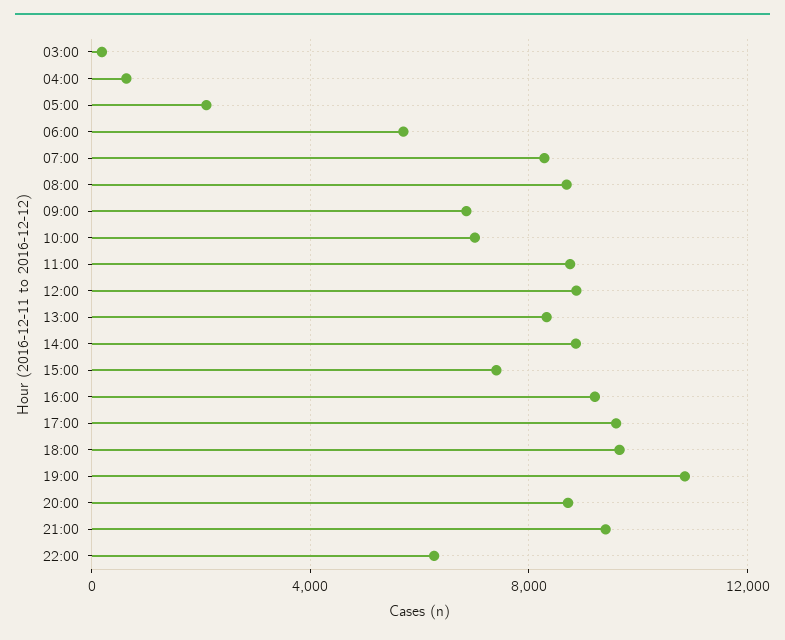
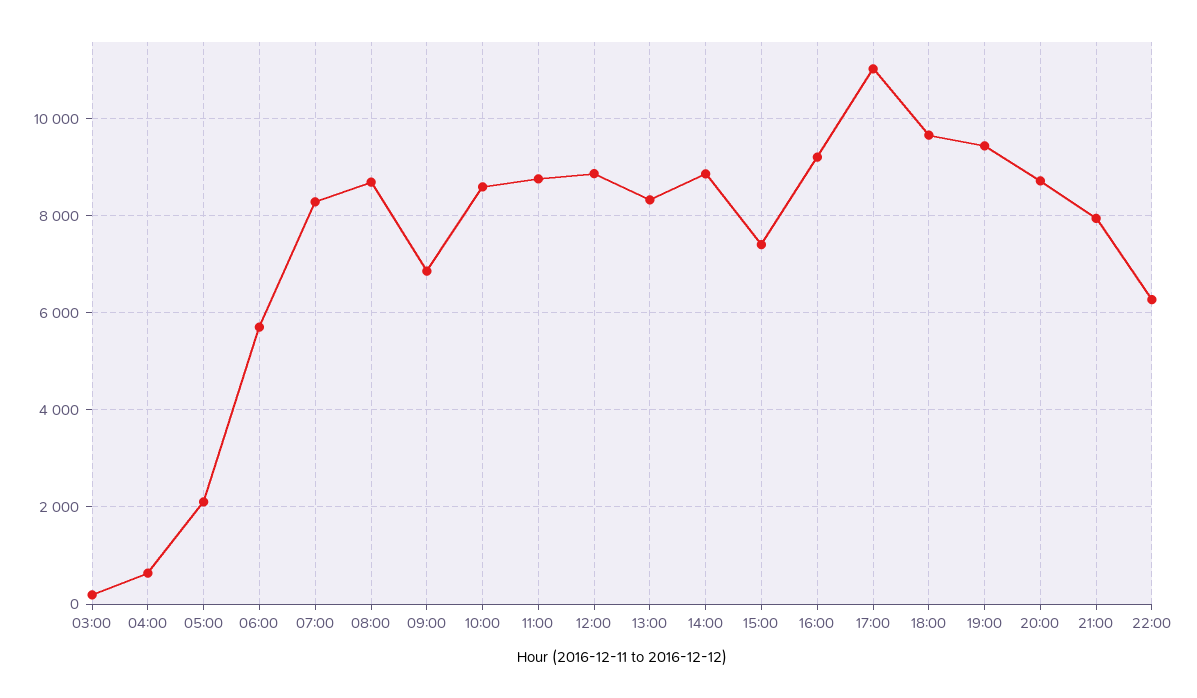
  {
    "03:00": 200,
    "04:00": 600,
    "05:00": 2200,
    "06:00": 5800,
    "07:00": 8200,
    "08:00": 8600,
    "09:00": 6800,
-   "10:00": 7000,
+   "10:00": 8600,
    "11:00": 8800,
    "12:00": 8800,
    "13:00": 8400,
    "14:00": 8800,
    "15:00": 7400,
    "16:00": 9200,
-   "17:00": 9500,
+   "17:00": 11000,
    "18:00": 9600,
-   "19:00": 11000,
+   "19:00": 9400,
    "20:00": 8800,
-   "21:00": 9500,
+   "21:00": 8000,
    "22:00": 6200
  }

